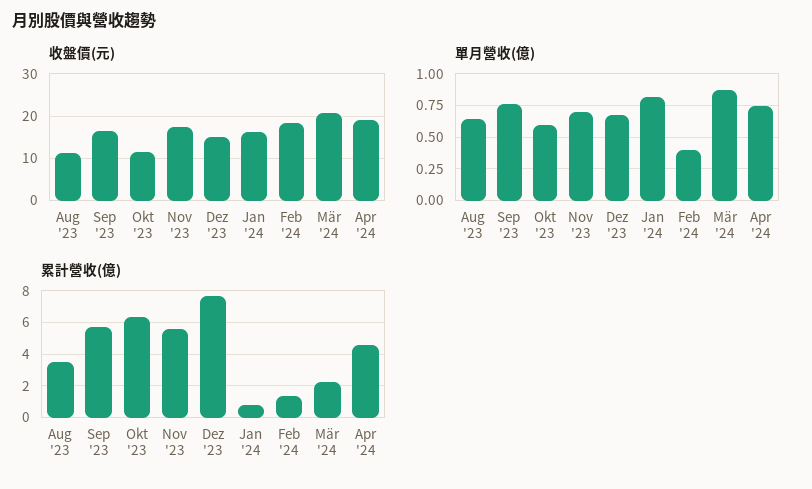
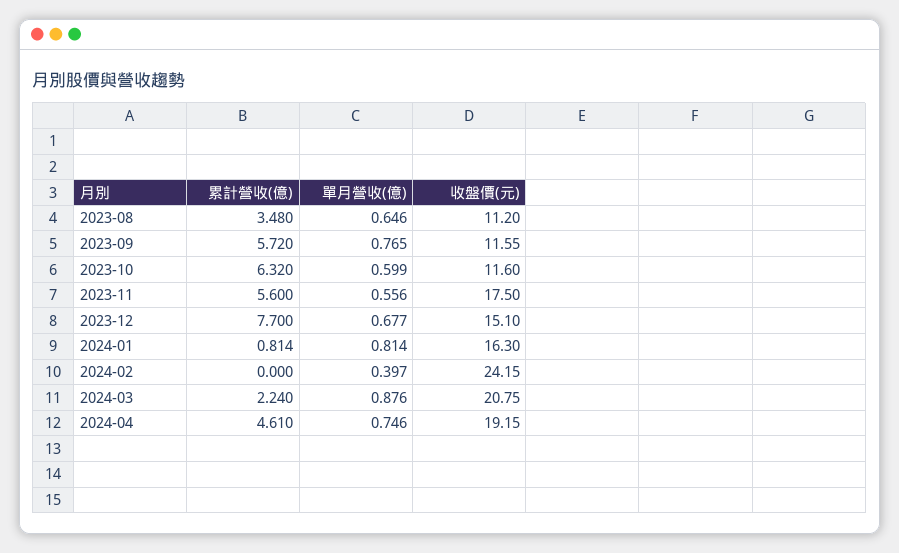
  {
    "收盤價(元)": {
      "Aug '23": 11.2,
-     "Sep '23": 16,
+     "Sep '23": 11.55,
      "Okt '23": 11.6,
      "Nov '23": 17.5,
      "Dez '23": 15.1,
      "Jan '24": 16.3,
-     "Feb '24": 18,
+     "Feb '24": 24.15,
      "Mär '24": 20.75,
      "Apr '24": 19.15
    },
    "單月營收(億)": {
      "Aug '23": 0.646,
      "Sep '23": 0.765,
      "Okt '23": 0.599,
-     "Nov '23": 0.7,
+     "Nov '23": 0.556,
      "Dez '23": 0.677,
      "Jan '24": 0.814,
      "Feb '24": 0.397,
      "Mär '24": 0.876,
      "Apr '24": 0.746
    },
    "累計營收(億)": {
      "Aug '23": 3.48,
      "Sep '23": 5.72,
      "Okt '23": 6.32,
      "Nov '23": 5.6,
      "Dez '23": 7.7,
      "Jan '24": 0.814,
-     "Feb '24": 1.5,
+     "Feb '24": 0,
      "Mär '24": 2.24,
      "Apr '24": 4.61
    }
  }

